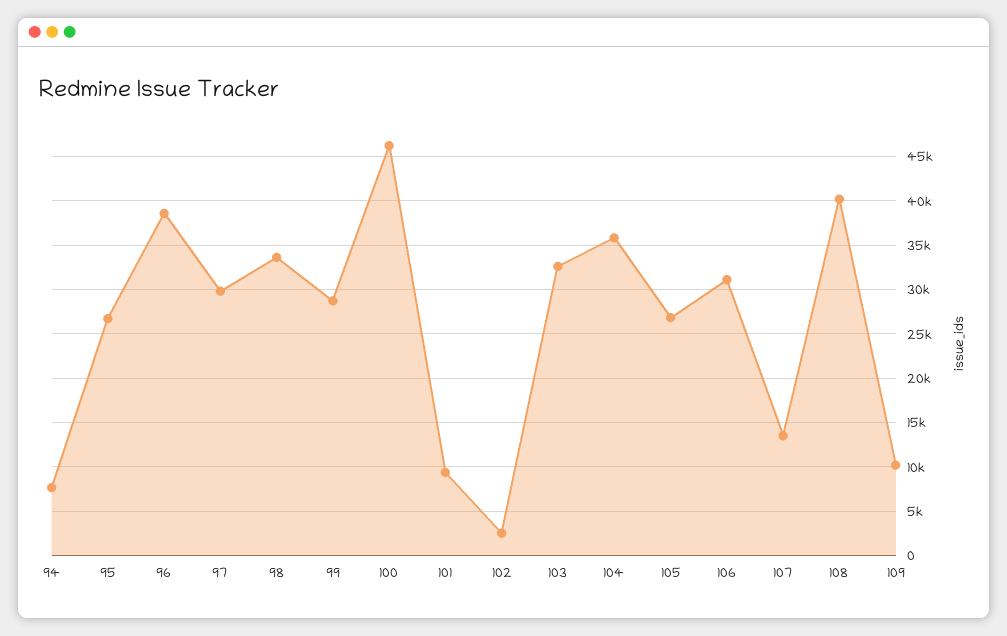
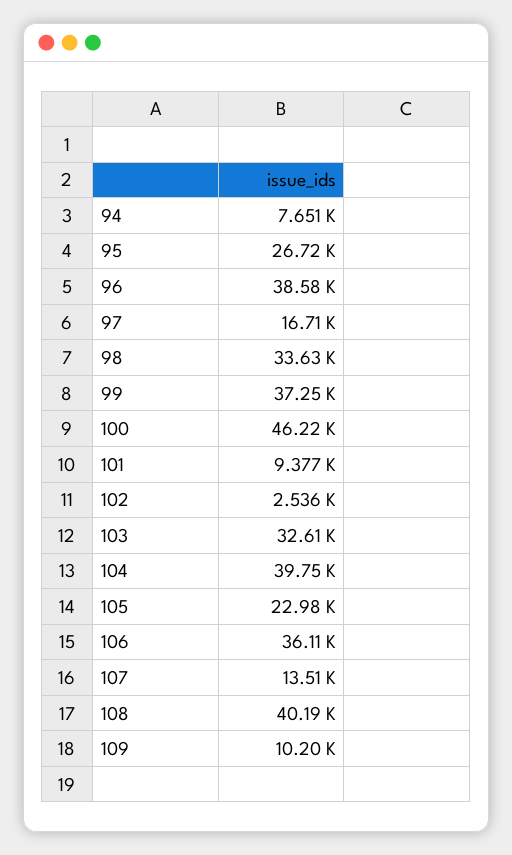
  {
    "94": 7651,
    "95": 26720,
    "96": 38580,
-   "97": 30000,
+   "97": 16710,
    "98": 33630,
-   "99": 29000,
+   "99": 37250,
    "100": 46220,
    "101": 9377,
    "102": 2536,
    "103": 32610,
-   "104": 36000,
+   "104": 39750,
-   "105": 27000,
+   "105": 22980,
-   "106": 31000,
+   "106": 36110,
    "107": 13510,
    "108": 40190,
    "109": 10200
  }

